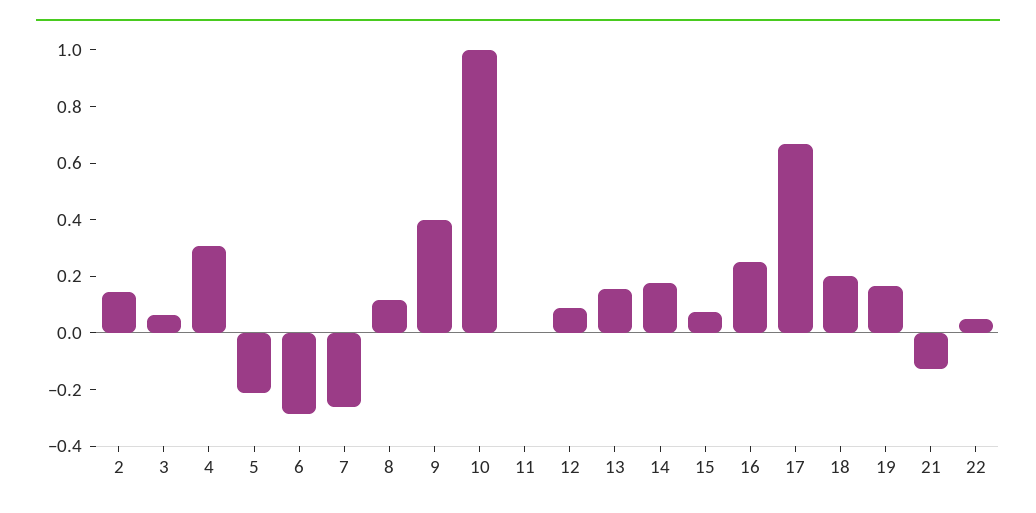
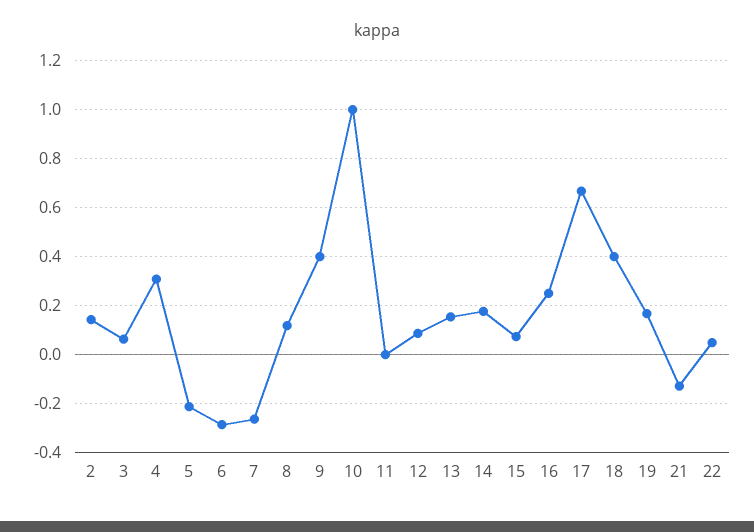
  {
    "2": 0.15,
    "3": 0.075,
    "4": 0.3,
    "5": -0.2,
    "6": -0.275,
    "7": -0.275,
    "8": 0.125,
    "9": 0.4,
    "10": 1,
    "11": 0,
    "12": 0.075,
    "13": 0.15,
    "14": 0.175,
    "15": 0.075,
    "16": 0.25,
    "17": 0.675,
-   "18": 0.2,
+   "18": 0.4,
    "19": 0.175,
    "21": -0.125,
    "22": 0.05
  }

